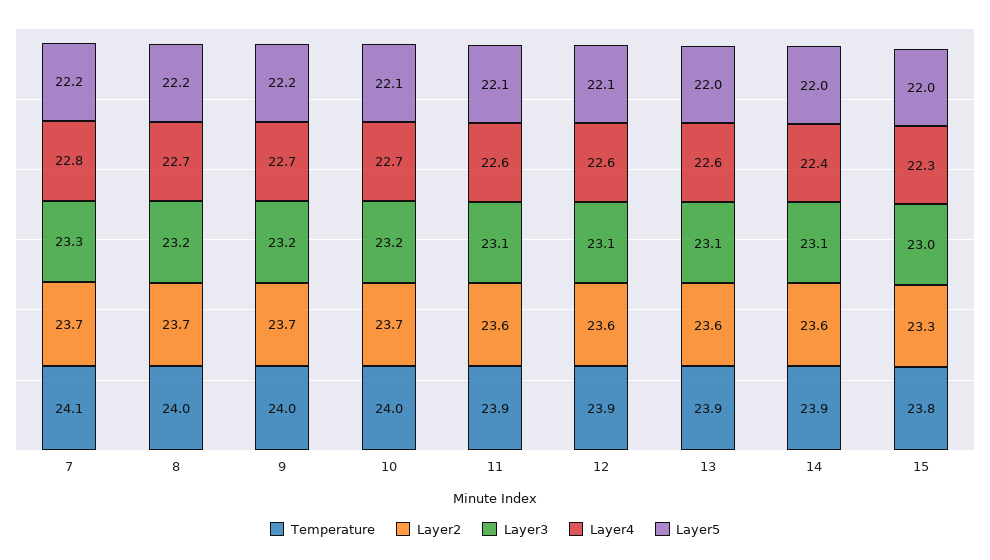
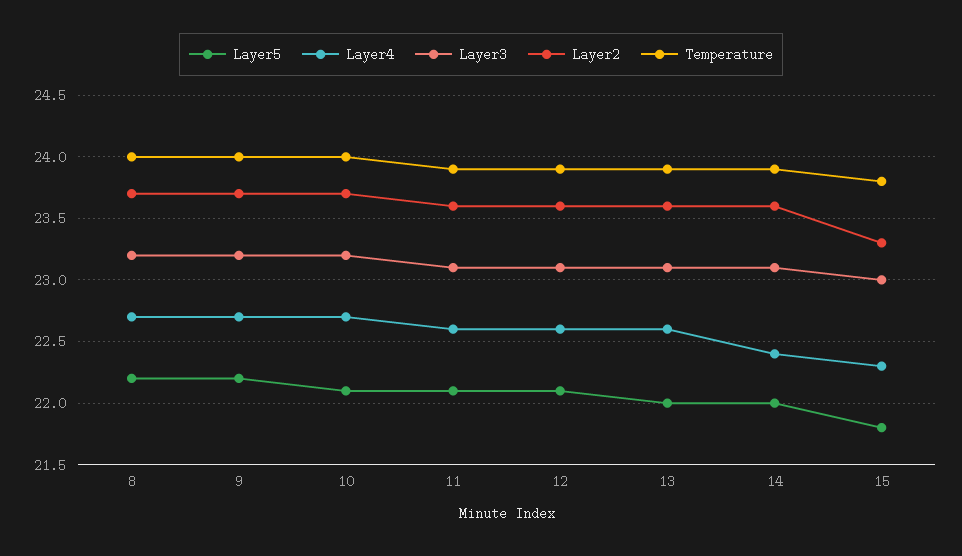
  {
    "Temperature": {
-     "7": 24.1,
      "8": 24,
      "9": 24,
      "10": 24,
      "11": 23.9,
      "12": 23.9,
      "13": 23.9,
      "14": 23.9,
      "15": 23.8
    },
    "Layer2": {
-     "7": 23.7,
      "8": 23.7,
      "9": 23.7,
      "10": 23.7,
      "11": 23.6,
      "12": 23.6,
      "13": 23.6,
      "14": 23.6,
      "15": 23.3
    },
    "Layer3": {
-     "7": 23.3,
      "8": 23.2,
      "9": 23.2,
      "10": 23.2,
      "11": 23.1,
      "12": 23.1,
      "13": 23.1,
      "14": 23.1,
      "15": 23
    },
    "Layer4": {
-     "7": 22.8,
      "8": 22.7,
      "9": 22.7,
      "10": 22.7,
      "11": 22.6,
      "12": 22.6,
      "13": 22.6,
      "14": 22.4,
      "15": 22.3
    },
    "Layer5": {
-     "7": 22.2,
      "8": 22.2,
      "9": 22.2,
      "10": 22.1,
      "11": 22.1,
      "12": 22.1,
      "13": 22,
      "14": 22,
-     "15": 22
+     "15": 21.8
    }
  }

